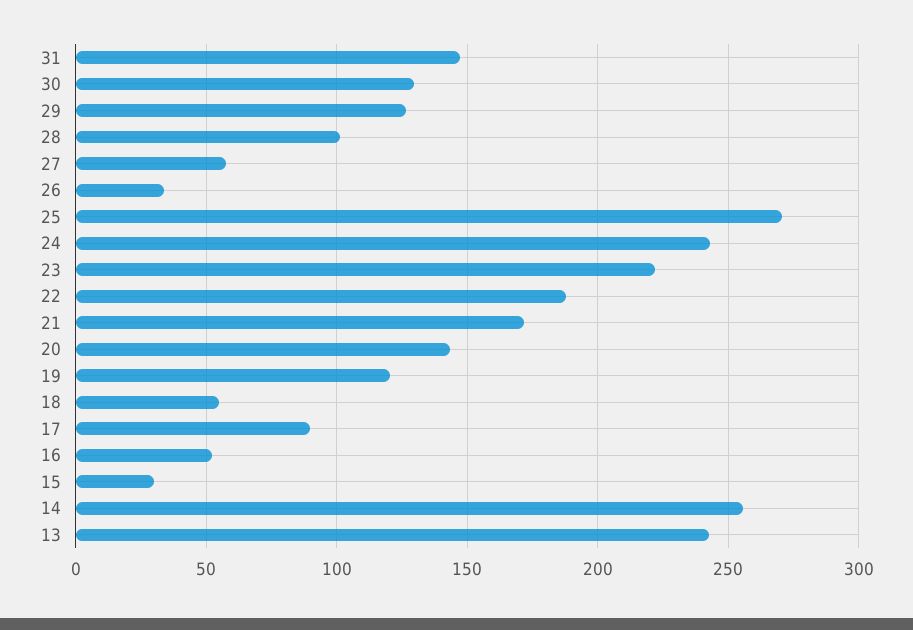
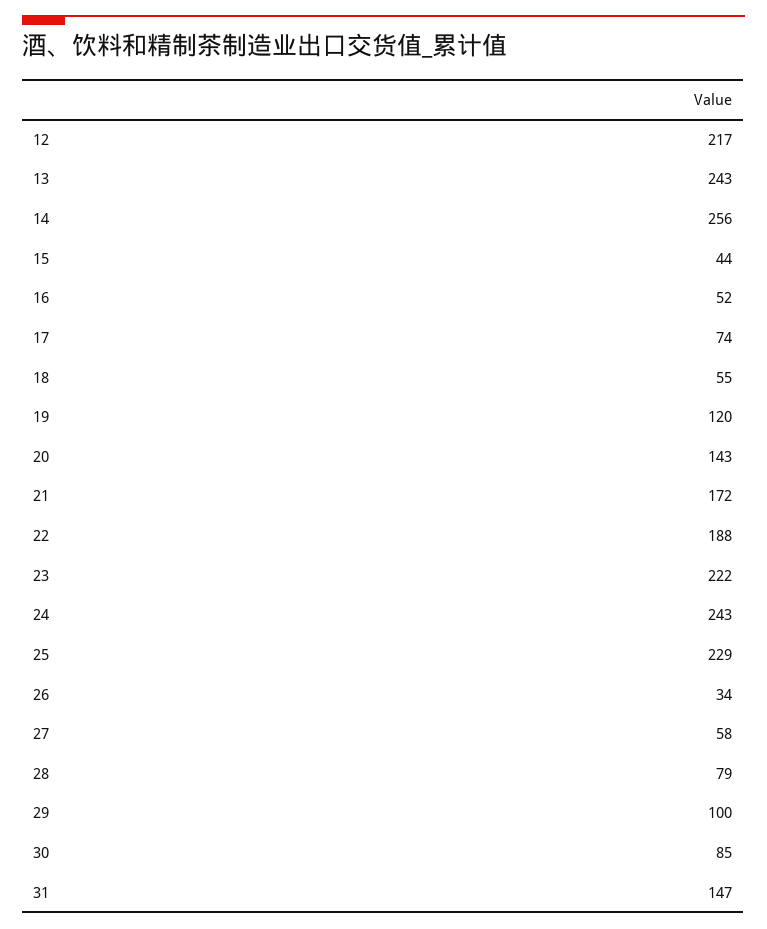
  {
    "31": 147,
-   "30": 130,
+   "30": 85,
-   "29": 125,
+   "29": 100,
-   "28": 100,
+   "28": 79,
    "27": 58,
    "26": 34,
-   "25": 270,
+   "25": 229,
    "24": 243,
    "23": 222,
    "22": 188,
    "21": 172,
    "20": 143,
    "19": 120,
    "18": 55,
-   "17": 90,
+   "17": 74,
    "16": 52,
-   "15": 30,
+   "15": 44,
    "14": 256,
-   "13": 243
+   "13": 243,
+   "12": 217
  }

